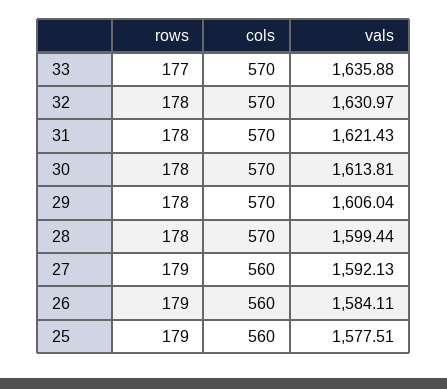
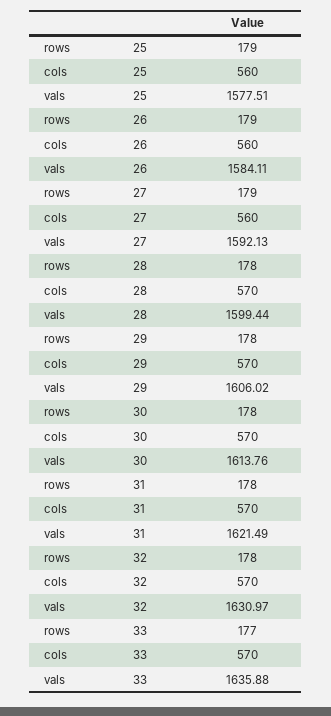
  {
    "rows": {
      "33": 177,
      "32": 178,
      "31": 178,
      "30": 178,
      "29": 178,
      "28": 178,
      "27": 179,
      "26": 179,
      "25": 179
    },
    "cols": {
      "33": 570,
      "32": 570,
      "31": 570,
      "30": 570,
      "29": 570,
      "28": 570,
      "27": 560,
      "26": 560,
      "25": 560
    },
    "vals": {
      "33": 1635.88,
      "32": 1630.97,
-     "31": 1621.43,
+     "31": 1621.49,
-     "30": 1613.81,
+     "30": 1613.76,
-     "29": 1606.04,
+     "29": 1606.02,
      "28": 1599.44,
      "27": 1592.13,
      "26": 1584.11,
      "25": 1577.51
    }
  }

